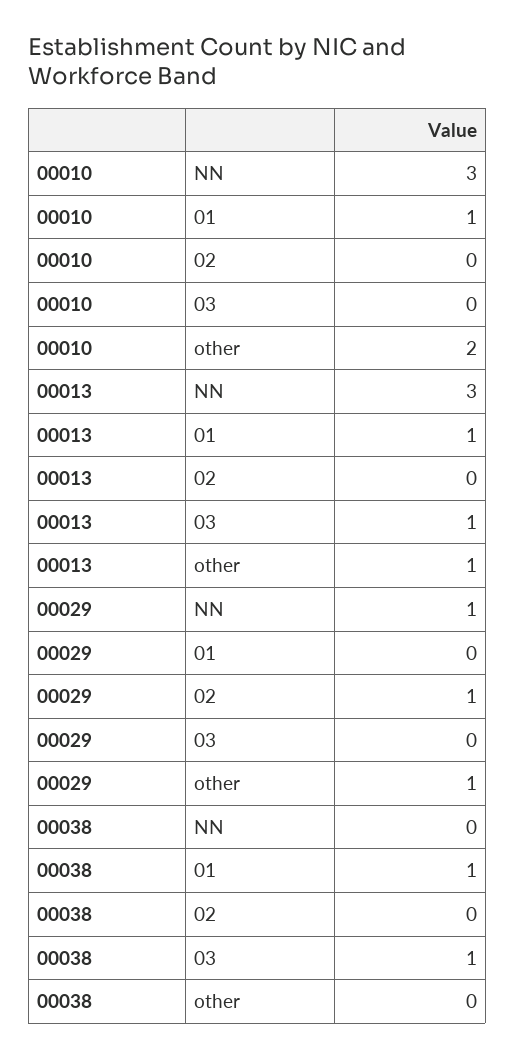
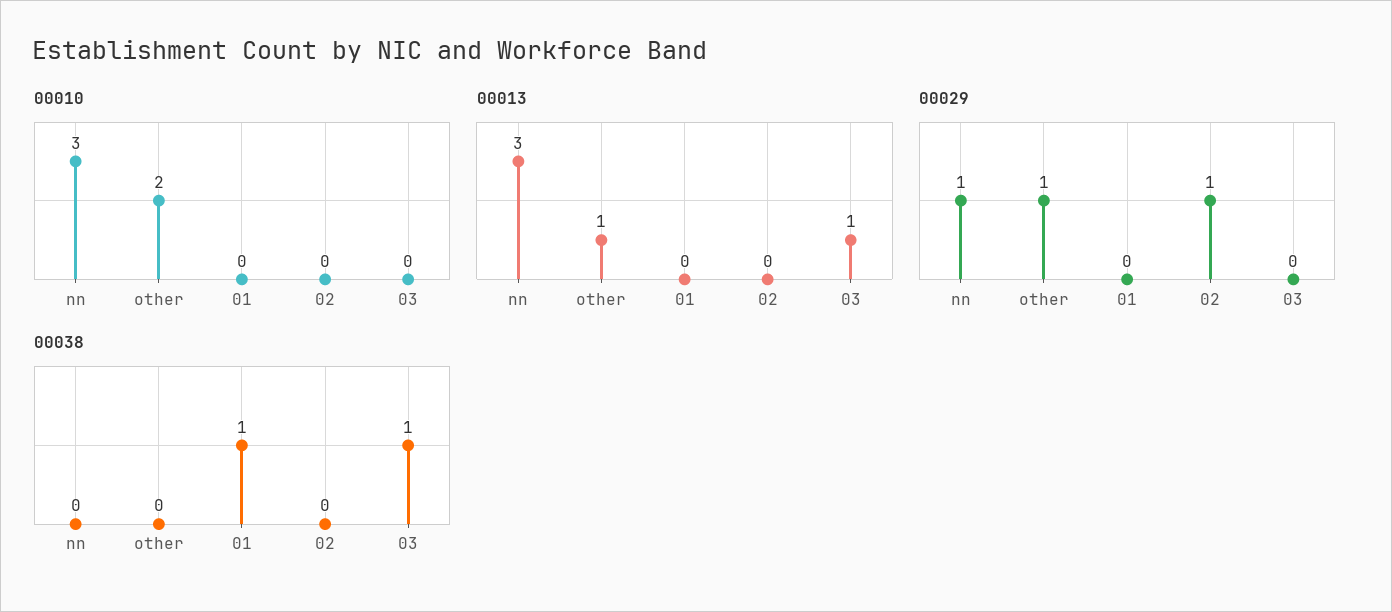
  {
    "00010": {
      "NN": 3,
-     "01": 1,
+     "01": 0,
      "02": 0,
      "03": 0,
      "other": 2
    },
    "00013": {
      "NN": 3,
-     "01": 1,
+     "01": 0,
      "02": 0,
      "03": 1,
      "other": 1
    },
    "00029": {
      "NN": 1,
      "01": 0,
      "02": 1,
      "03": 0,
      "other": 1
    },
    "00038": {
      "NN": 0,
      "01": 1,
      "02": 0,
      "03": 1,
      "other": 0
    }
  }

